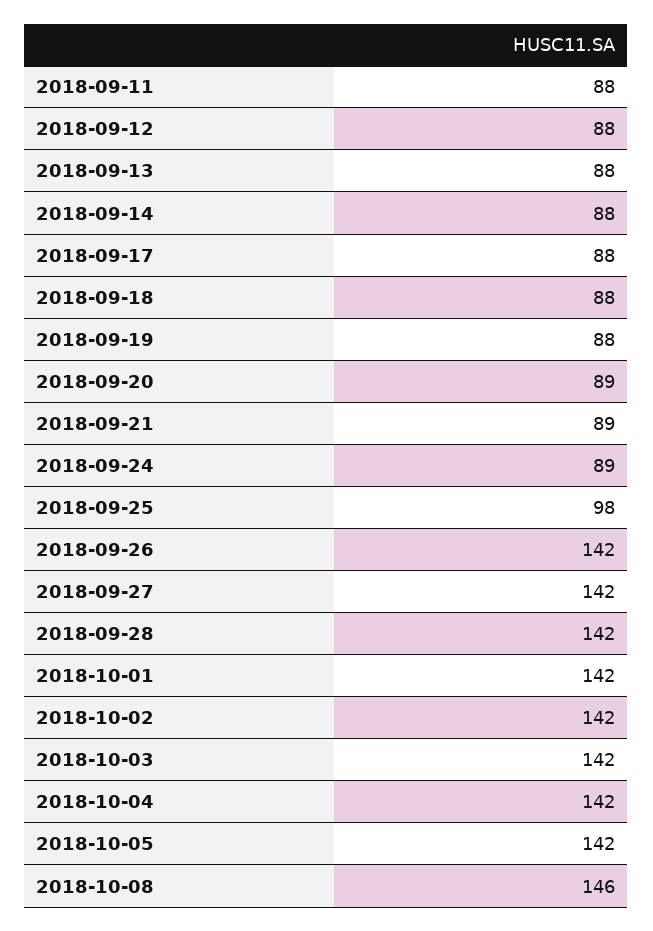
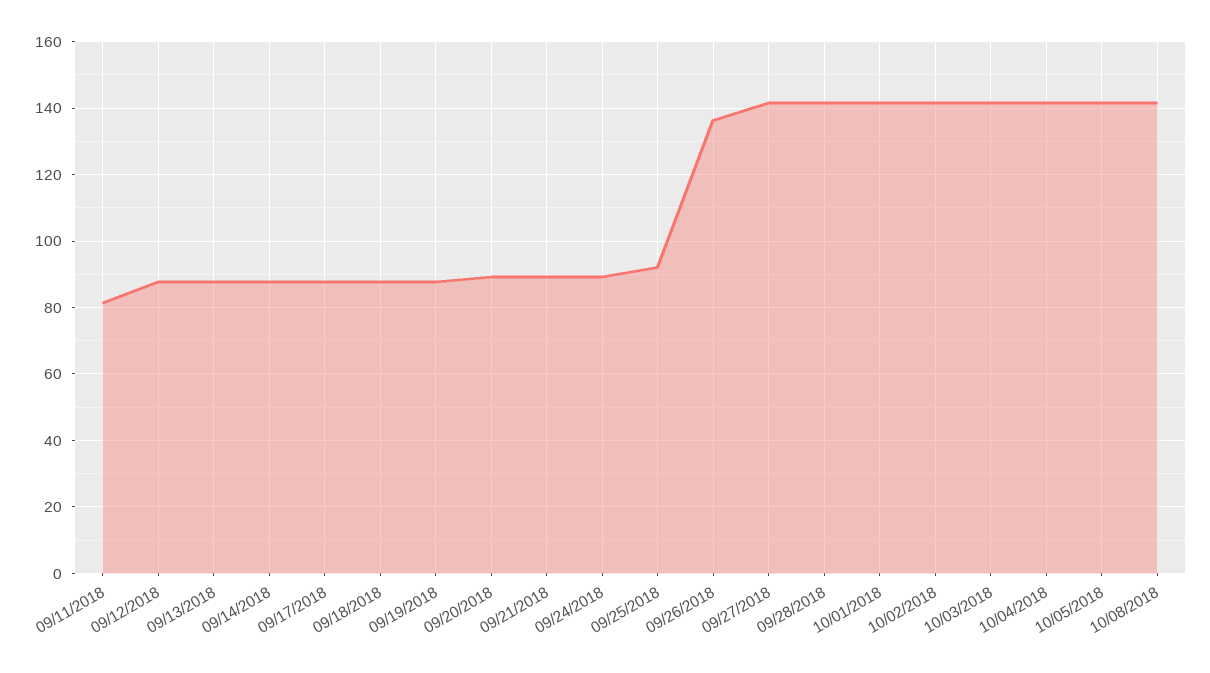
  {
-   "2018-09-11": 88,
+   "2018-09-11": 82,
    "2018-09-12": 88,
    "2018-09-13": 88,
    "2018-09-14": 88,
    "2018-09-17": 88,
    "2018-09-18": 88,
    "2018-09-19": 88,
    "2018-09-20": 89,
    "2018-09-21": 89,
    "2018-09-24": 89,
-   "2018-09-25": 98,
+   "2018-09-25": 92,
-   "2018-09-26": 142,
+   "2018-09-26": 136,
    "2018-09-27": 142,
    "2018-09-28": 142,
    "2018-10-01": 142,
    "2018-10-02": 142,
    "2018-10-03": 142,
    "2018-10-04": 142,
    "2018-10-05": 142,
-   "2018-10-08": 146
+   "2018-10-08": 142
  }

